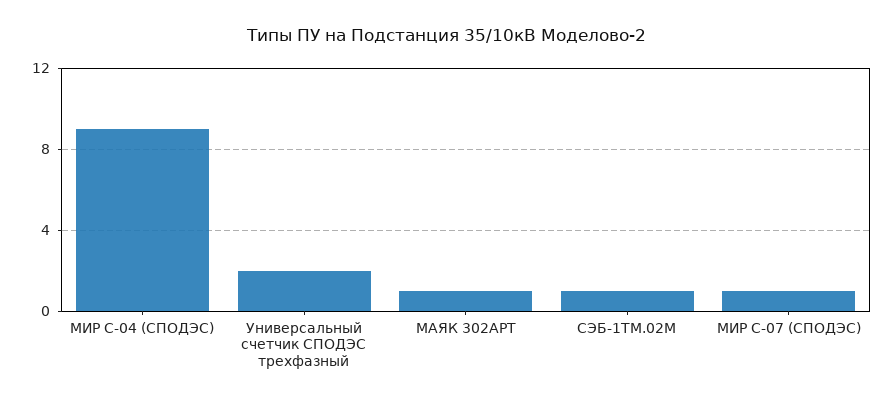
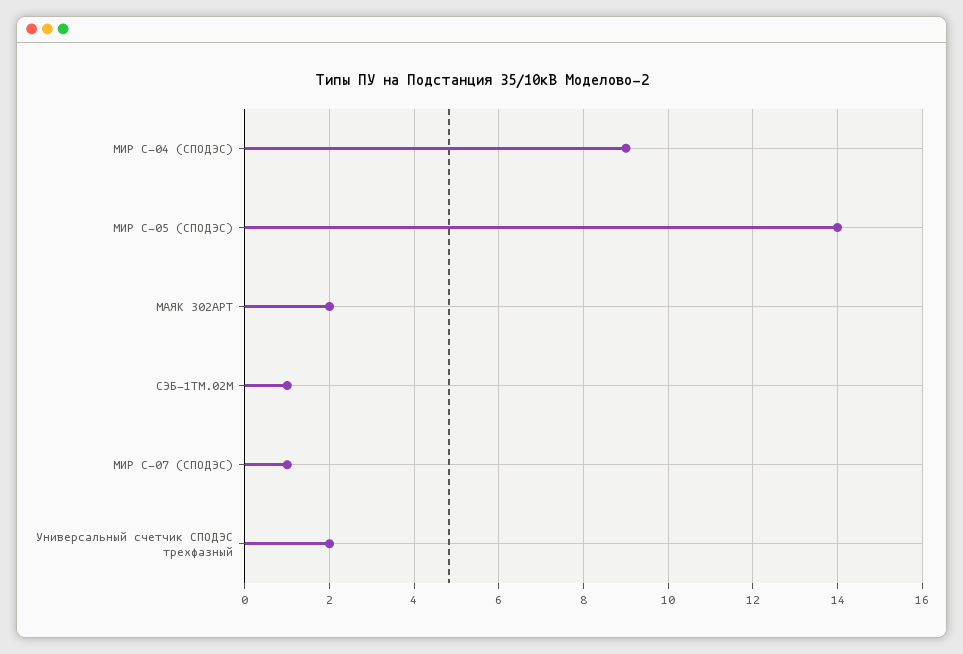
  {
    "МИР С-04 (СПОДЭС)": 9,
    "Универсальный счетчик СПОДЭС трехфазный": 2,
-   "МАЯК 302АРТ": 1,
+   "МАЯК 302АРТ": 2,
    "СЭБ-1ТМ.02М": 1,
-   "МИР С-07 (СПОДЭС)": 1
+   "МИР С-07 (СПОДЭС)": 1,
+   "МИР С-05 (СПОДЭС)": 14
  }

